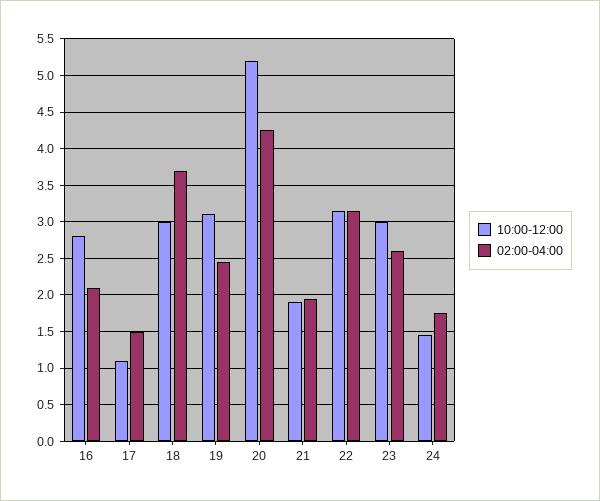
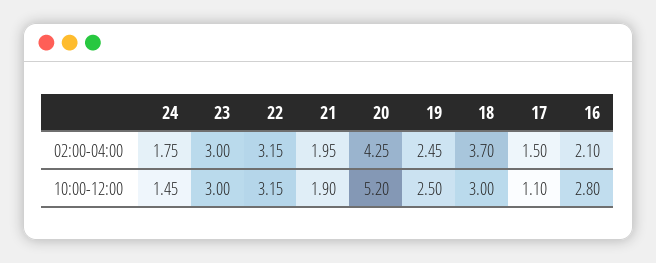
  {
    "10:00-12:00": {
      "16": 2.8,
      "17": 1.1,
      "18": 3,
-     "19": 3.1,
+     "19": 2.5,
      "20": 5.2,
      "21": 1.9,
      "22": 3.15,
      "23": 3,
      "24": 1.45
    },
    "02:00-04:00": {
      "16": 2.1,
      "17": 1.5,
      "18": 3.7,
      "19": 2.45,
      "20": 4.25,
      "21": 1.95,
      "22": 3.15,
-     "23": 2.6,
+     "23": 3,
      "24": 1.75
    }
  }

